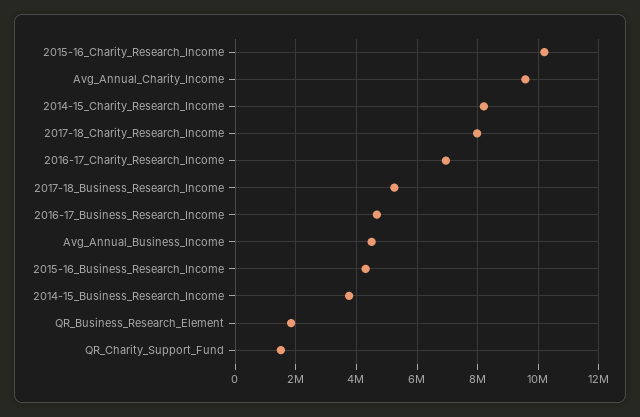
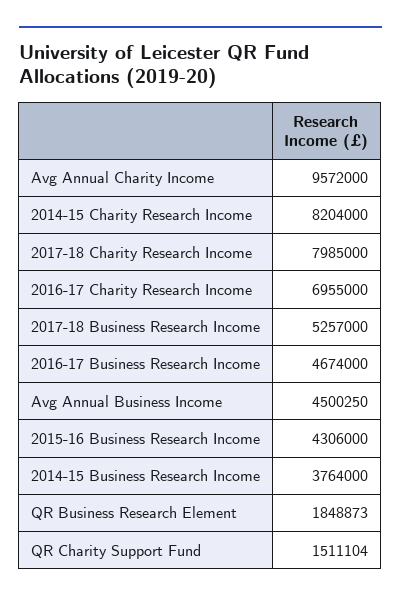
  {
-   "2015-16_Charity_Research_Income": 10200000,
    "Avg_Annual_Charity_Income": 9572000,
    "2014-15_Charity_Research_Income": 8204000,
    "2017-18_Charity_Research_Income": 7985000,
    "2016-17_Charity_Research_Income": 6955000,
    "2017-18_Business_Research_Income": 5257000,
    "2016-17_Business_Research_Income": 4674000,
    "Avg_Annual_Business_Income": 4500250,
    "2015-16_Business_Research_Income": 4306000,
    "2014-15_Business_Research_Income": 3764000,
    "QR_Business_Research_Element": 1848873,
    "QR_Charity_Support_Fund": 1511104
  }

